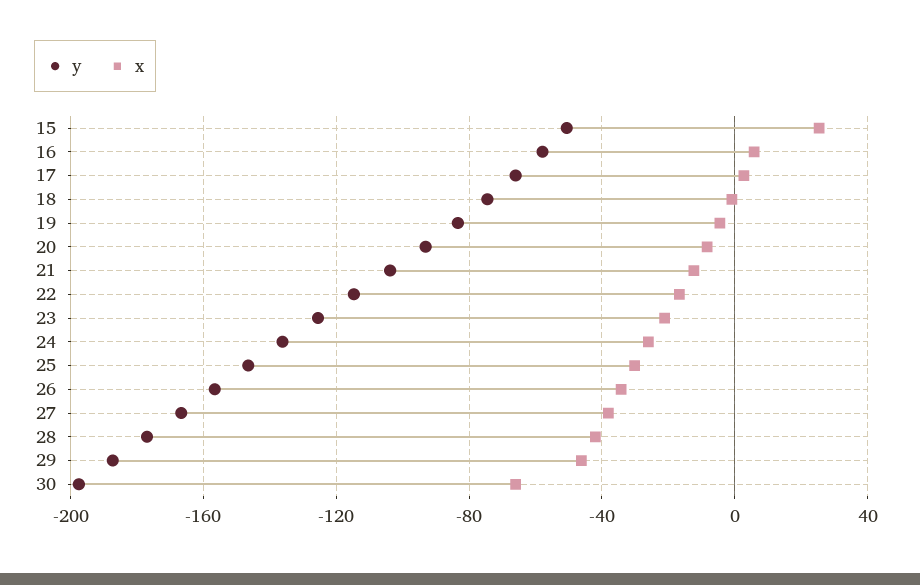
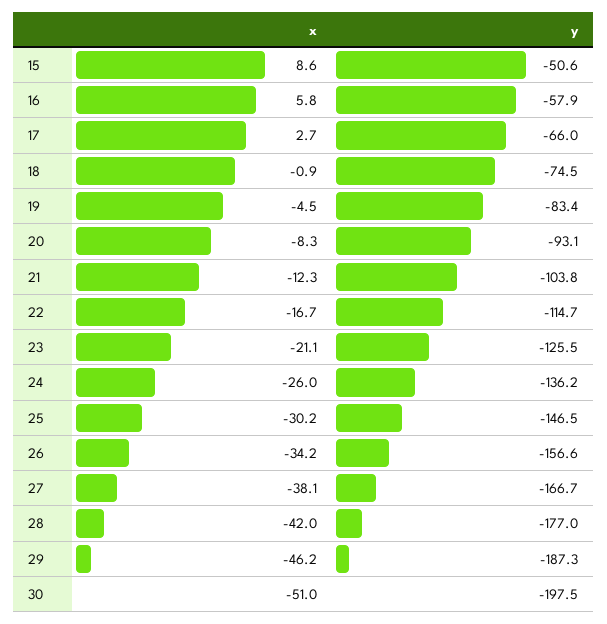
  {
    "y": {
      "15": -50.6,
      "16": -57.9,
      "17": -66,
      "18": -74.5,
      "19": -83.4,
      "20": -93.1,
      "21": -103.8,
      "22": -114.7,
      "23": -125.5,
      "24": -136.2,
      "25": -146.5,
      "26": -156.6,
      "27": -166.7,
      "28": -177,
      "29": -187.3,
      "30": -197.5
    },
    "x": {
-     "15": 25,
+     "15": 8.6,
      "16": 5.8,
      "17": 2.7,
      "18": -0.9,
      "19": -4.5,
      "20": -8.3,
      "21": -12.3,
      "22": -16.7,
      "23": -21.1,
      "24": -26,
      "25": -30.2,
      "26": -34.2,
      "27": -38.1,
      "28": -42,
      "29": -46.2,
-     "30": -65
+     "30": -51
    }
  }

